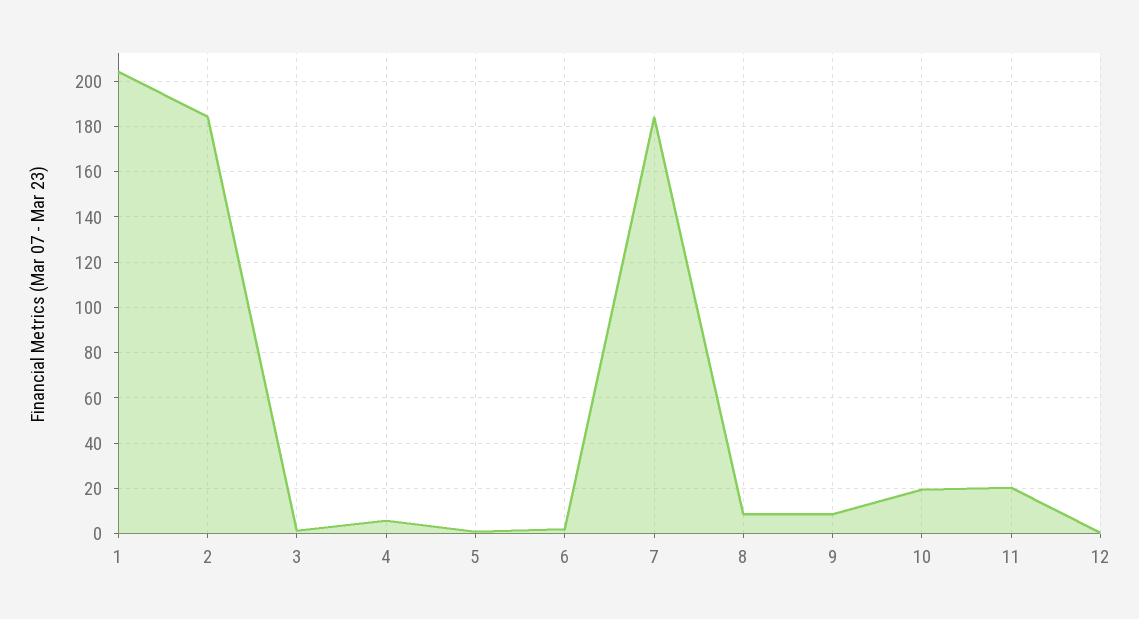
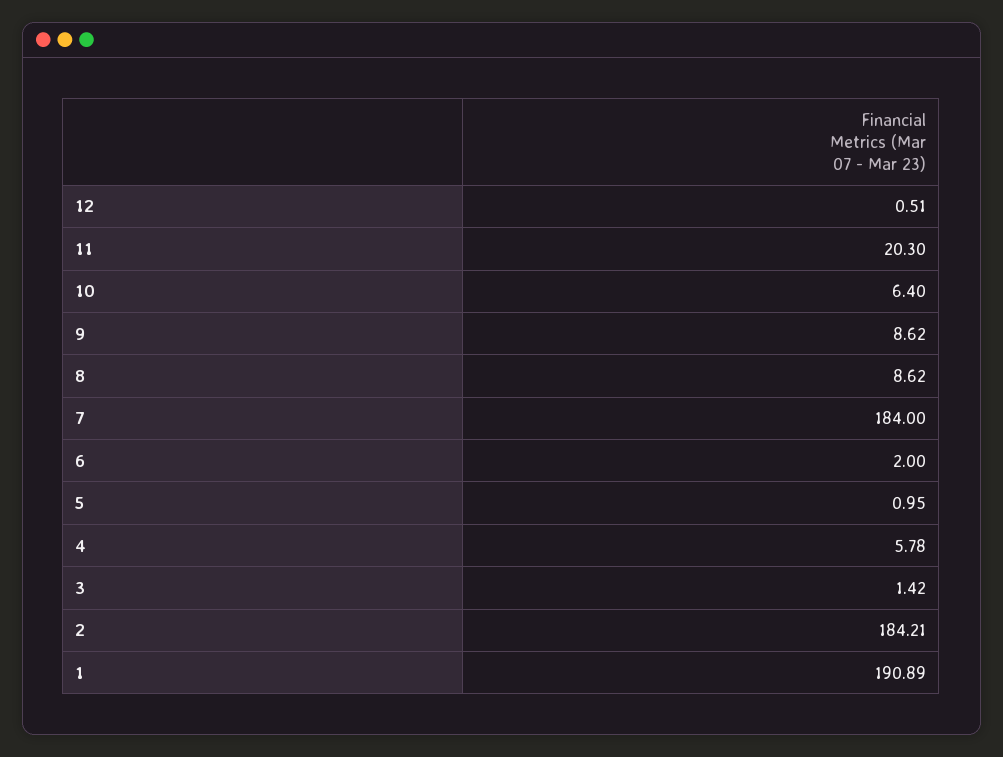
  {
-   "1": 205,
+   "1": 190.89,
    "2": 184.21,
    "3": 1.42,
    "4": 5.78,
    "5": 0.95,
    "6": 2,
    "7": 184,
    "8": 8.62,
    "9": 8.62,
-   "10": 20,
+   "10": 6.4,
    "11": 20.3,
    "12": 0.51
  }

